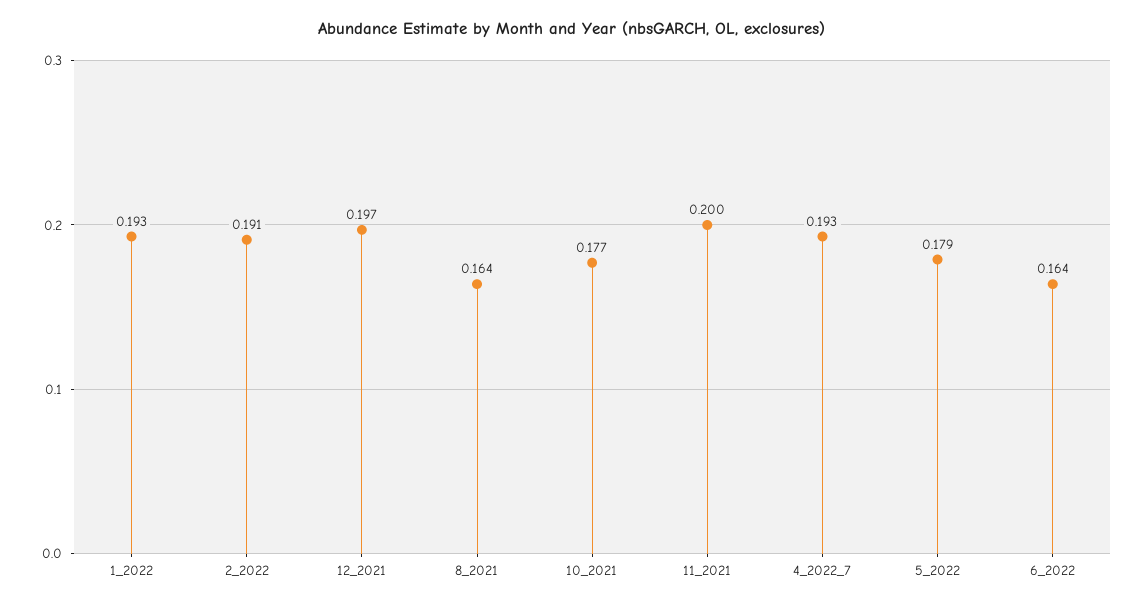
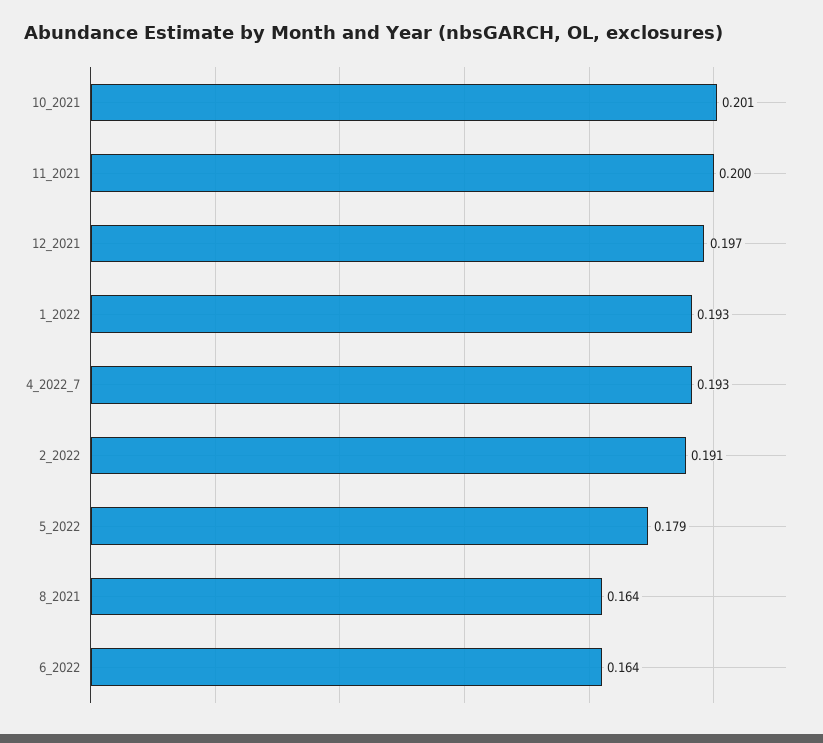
  {
    "1_2022": 0.193,
    "2_2022": 0.191,
    "12_2021": 0.197,
    "8_2021": 0.164,
-   "10_2021": 0.177,
+   "10_2021": 0.201,
    "11_2021": 0.2,
    "4_2022_7": 0.193,
    "5_2022": 0.179,
    "6_2022": 0.164
  }

